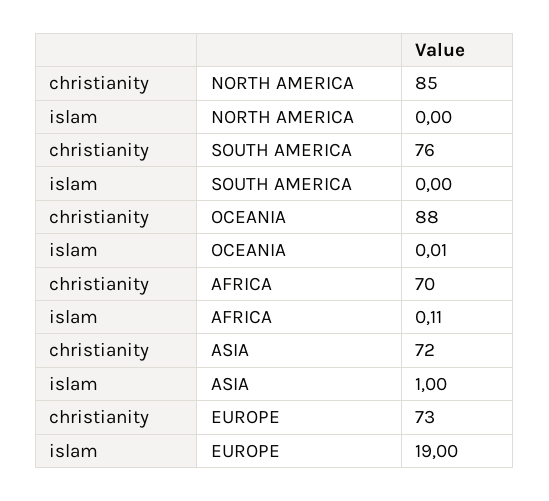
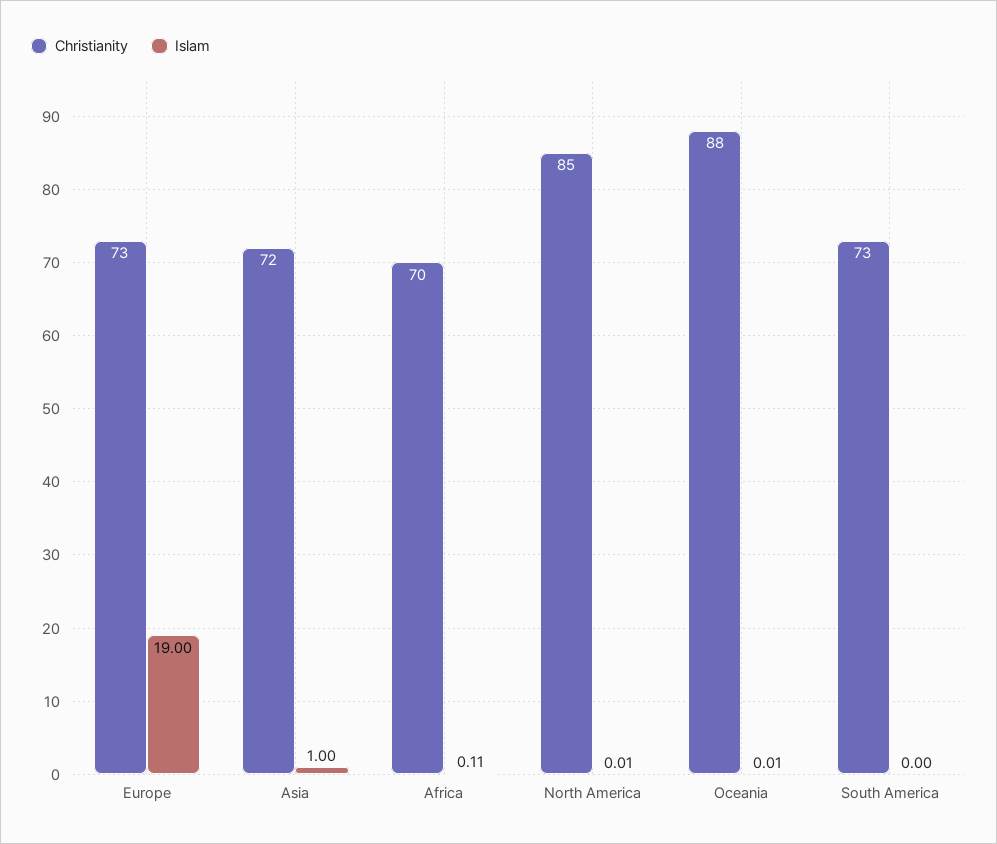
  {
    "christianity": {
      "NORTH AMERICA": 85,
-     "SOUTH AMERICA": 76,
+     "SOUTH AMERICA": 73,
      "OCEANIA": 88,
      "AFRICA": 70,
      "ASIA": 72,
      "EUROPE": 73
    },
    "islam": {
-     "NORTH AMERICA": 0,
+     "NORTH AMERICA": 0.01,
      "SOUTH AMERICA": 0,
      "OCEANIA": 0.01,
      "AFRICA": 0.11,
      "ASIA": 1,
      "EUROPE": 19
    }
  }

